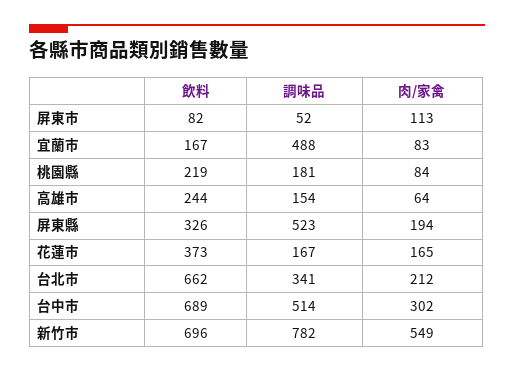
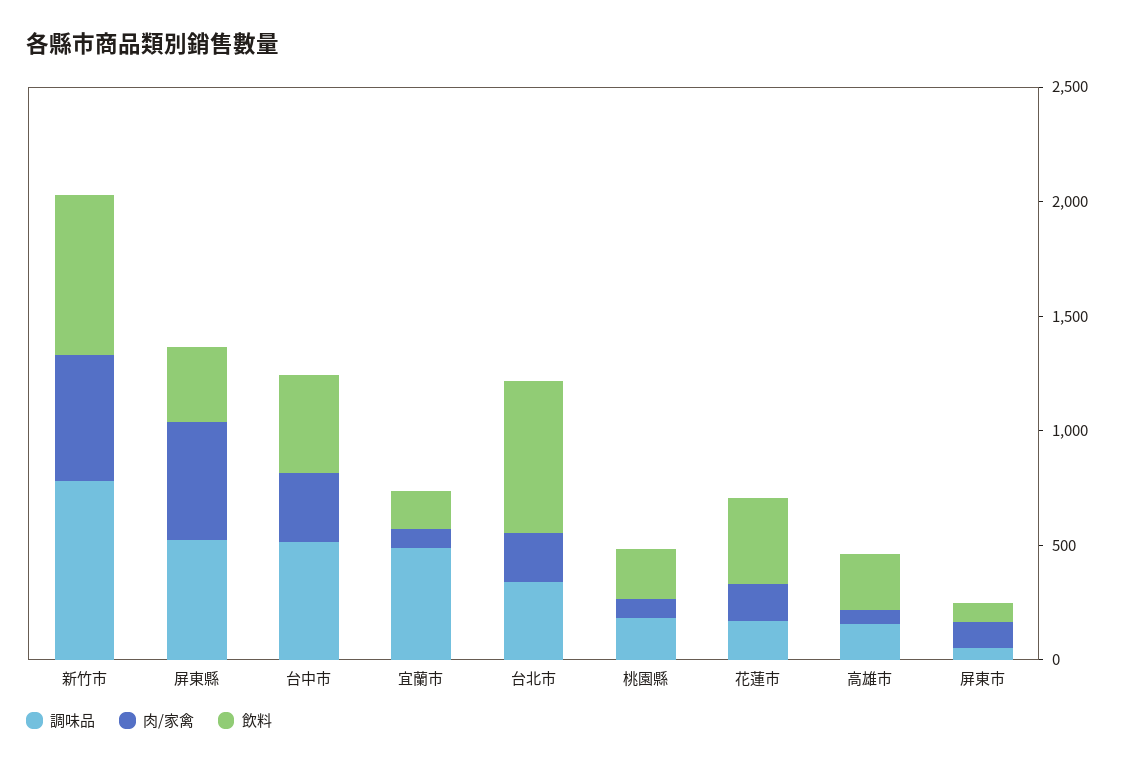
  {
    "飲料": {
      "屏東市": 82,
      "宜蘭市": 167,
      "桃園縣": 219,
      "高雄市": 244,
      "屏東縣": 326,
      "花蓮市": 373,
      "台北市": 662,
-     "台中市": 689,
+     "台中市": 400,
      "新竹市": 696
    },
    "調味品": {
      "屏東市": 52,
      "宜蘭市": 488,
      "桃園縣": 181,
      "高雄市": 154,
      "屏東縣": 523,
      "花蓮市": 167,
      "台北市": 341,
      "台中市": 514,
      "新竹市": 782
    },
    "肉/家禽": {
      "屏東市": 113,
      "宜蘭市": 83,
      "桃園縣": 84,
      "高雄市": 64,
-     "屏東縣": 194,
+     "屏東縣": 500,
      "花蓮市": 165,
      "台北市": 212,
      "台中市": 302,
      "新竹市": 549
    }
  }

